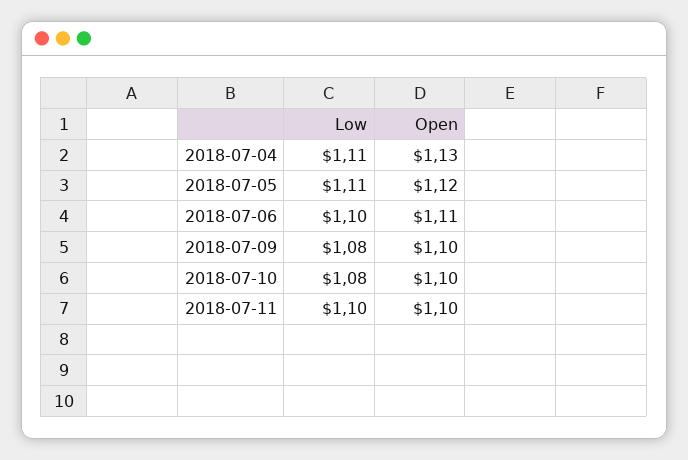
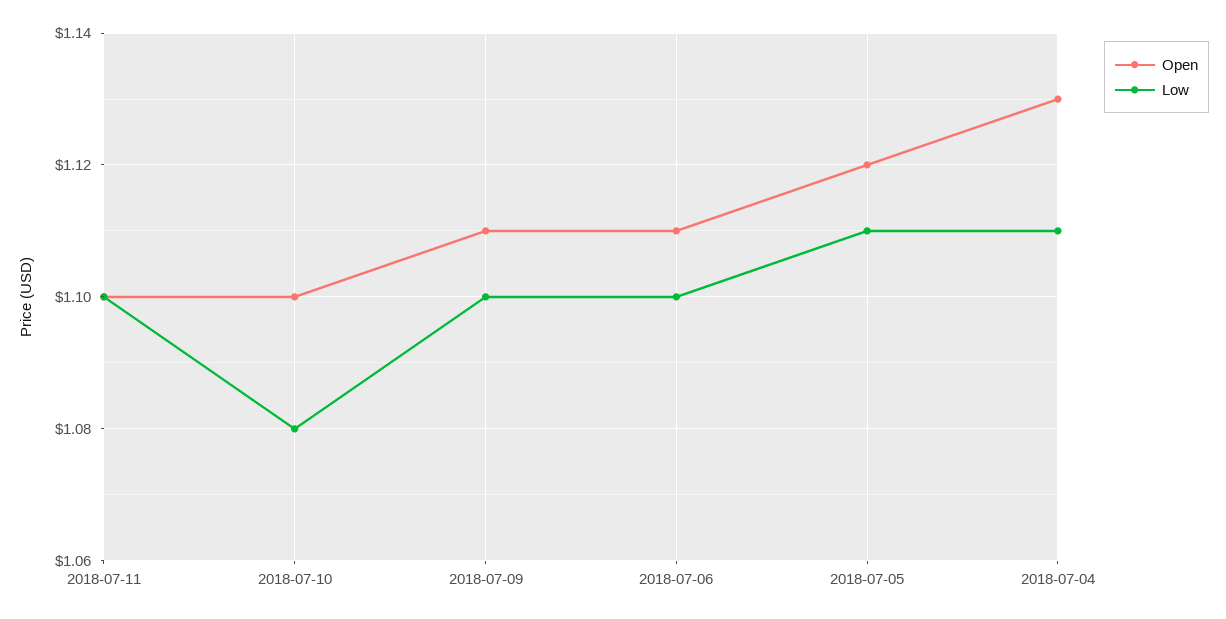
  {
    "Low": {
      "2018-07-04": 1.11,
      "2018-07-05": 1.11,
      "2018-07-06": 1.1,
-     "2018-07-09": 1.08,
+     "2018-07-09": 1.1,
      "2018-07-10": 1.08,
      "2018-07-11": 1.1
    },
    "Open": {
      "2018-07-04": 1.13,
      "2018-07-05": 1.12,
      "2018-07-06": 1.11,
-     "2018-07-09": 1.1,
+     "2018-07-09": 1.11,
      "2018-07-10": 1.1,
      "2018-07-11": 1.1
    }
  }

